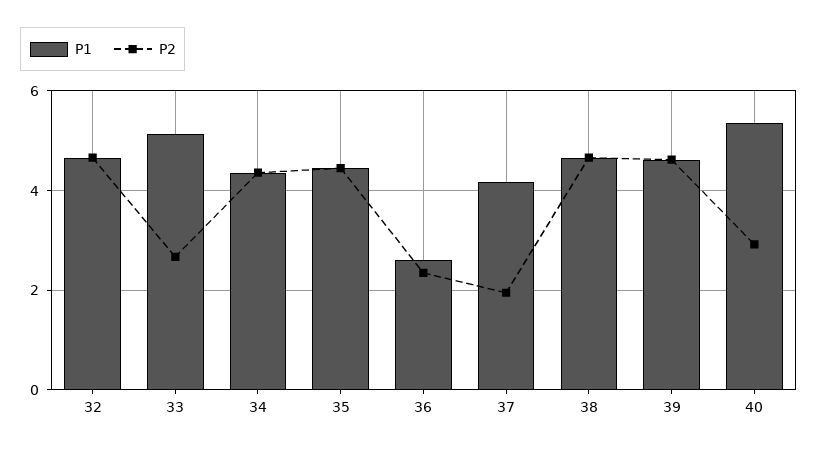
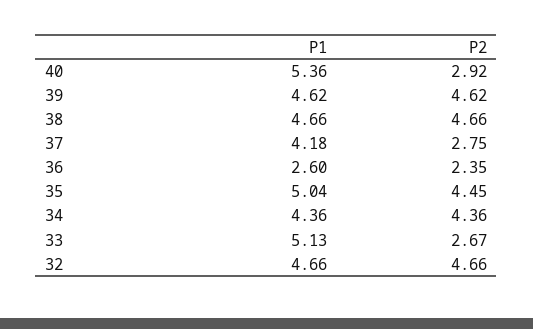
  {
    "P1": {
      "32": 4.66,
      "33": 5.13,
      "34": 4.36,
-     "35": 4.4,
+     "35": 5.04,
      "36": 2.6,
      "37": 4.18,
      "38": 4.66,
      "39": 4.62,
      "40": 5.36
    },
    "P2": {
      "32": 4.66,
      "33": 2.67,
      "34": 4.36,
      "35": 4.45,
      "36": 2.35,
-     "37": 2,
+     "37": 2.75,
      "38": 4.66,
      "39": 4.62,
      "40": 2.92
    }
  }

